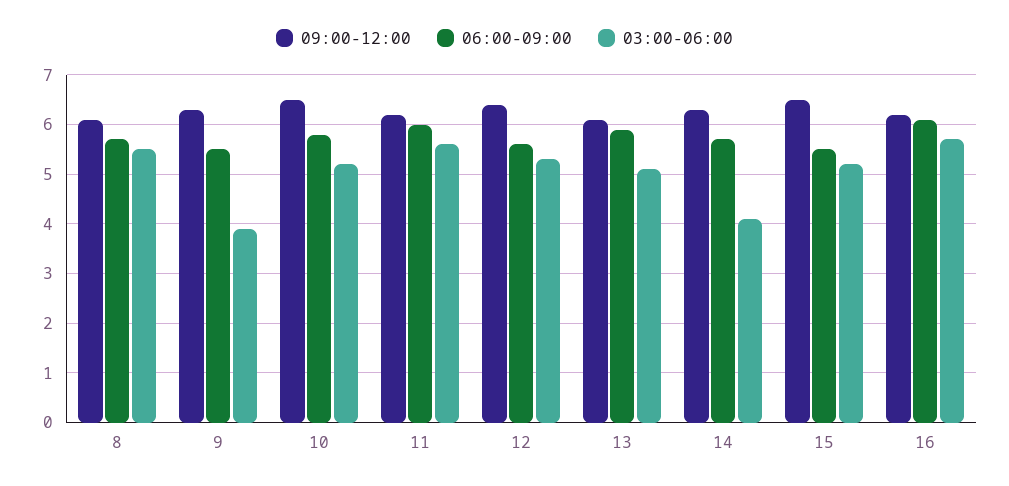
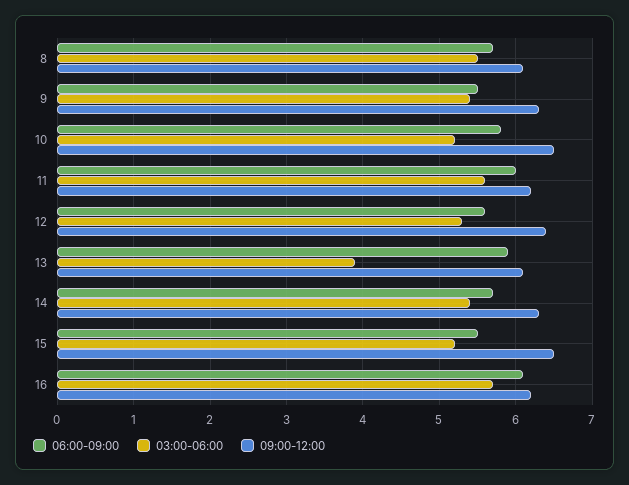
  {
    "09:00-12:00": {
      "8": 6.1,
      "9": 6.3,
      "10": 6.5,
      "11": 6.2,
      "12": 6.4,
      "13": 6.1,
      "14": 6.3,
      "15": 6.5,
      "16": 6.2
    },
    "06:00-09:00": {
      "8": 5.7,
      "9": 5.5,
      "10": 5.8,
      "11": 6,
      "12": 5.6,
      "13": 5.9,
      "14": 5.7,
      "15": 5.5,
      "16": 6.1
    },
    "03:00-06:00": {
      "8": 5.5,
-     "9": 4,
+     "9": 5.4,
      "10": 5.2,
      "11": 5.6,
      "12": 5.3,
-     "13": 5,
+     "13": 3.9,
-     "14": 4,
+     "14": 5.4,
      "15": 5.2,
      "16": 5.7
    }
  }

